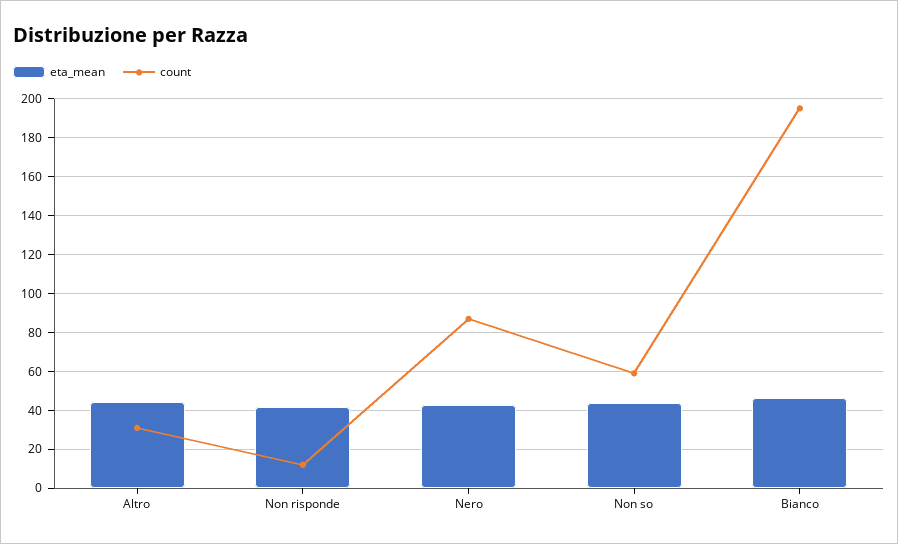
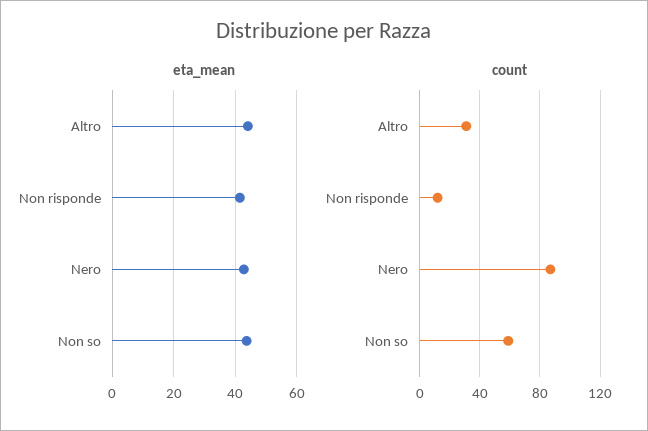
  {
    "eta_mean": {
      "Altro": 44,
      "Non risponde": 42,
      "Nero": 42,
-     "Non so": 44,
+     "Non so": 44
-     "Bianco": 45
    },
    "count": {
      "Altro": 30,
      "Non risponde": 10,
      "Nero": 85,
-     "Non so": 60,
+     "Non so": 60
-     "Bianco": 195
    }
  }

